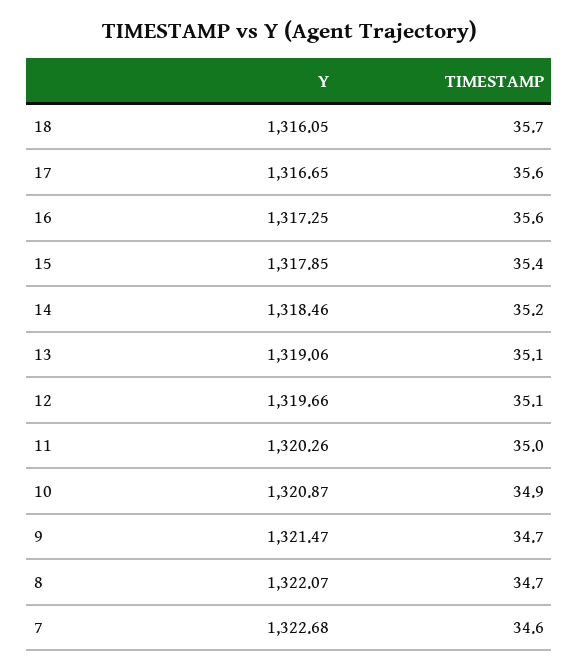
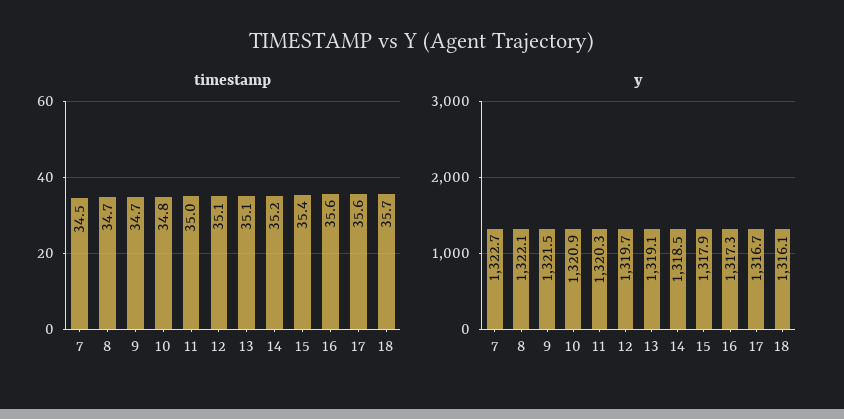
  {
    "Y": {
      "18": 1316.05,
      "17": 1316.65,
      "16": 1317.25,
      "15": 1317.85,
      "14": 1318.46,
      "13": 1319.06,
      "12": 1319.66,
      "11": 1320.26,
      "10": 1320.87,
      "9": 1321.47,
      "8": 1322.07,
      "7": 1322.68
    },
    "TIMESTAMP": {
      "18": 35.7,
      "17": 35.6,
      "16": 35.6,
      "15": 35.4,
      "14": 35.2,
      "13": 35.1,
      "12": 35.1,
      "11": 35,
-     "10": 34.9,
+     "10": 34.8,
      "9": 34.7,
      "8": 34.7,
-     "7": 34.6
+     "7": 34.5
    }
  }

